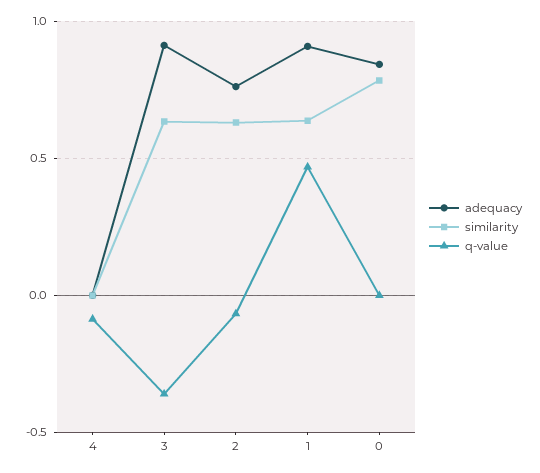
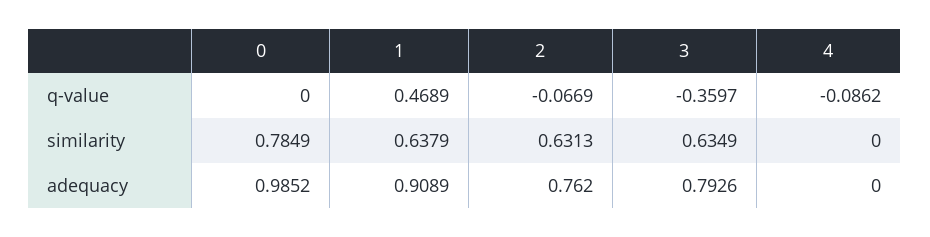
  {
    "adequacy": {
      "4": 0,
-     "3": 0.9,
+     "3": 0.7926,
      "2": 0.762,
      "1": 0.9089,
-     "0": 0.85
+     "0": 0.9852
    },
    "similarity": {
      "4": 0,
      "3": 0.6349,
      "2": 0.6313,
      "1": 0.6379,
      "0": 0.7849
    },
    "q-value": {
      "4": -0.0862,
      "3": -0.3597,
      "2": -0.0669,
      "1": 0.4689,
      "0": 0
    }
  }

